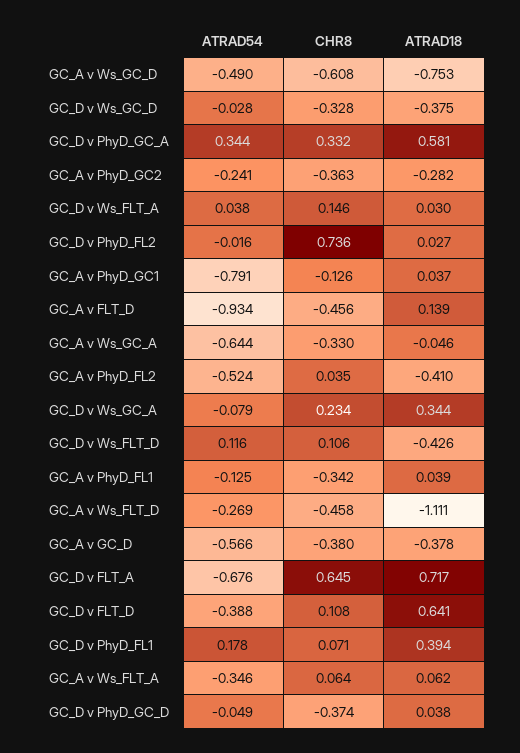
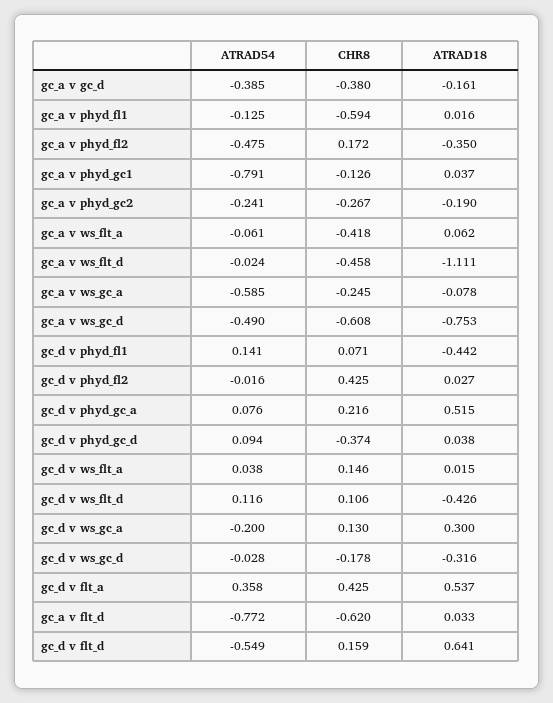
  {
    "ATRAD54": {
      "GC_A v Ws_GC_D": -0.49,
      "GC_D v Ws_GC_D": -0.028,
-     "GC_D v PhyD_GC_A": 0.344,
+     "GC_D v PhyD_GC_A": 0.076,
      "GC_A v PhyD_GC2": -0.241,
      "GC_D v Ws_FLT_A": 0.038,
      "GC_D v PhyD_FL2": -0.016,
      "GC_A v PhyD_GC1": -0.791,
-     "GC_A v FLT_D": -0.934,
+     "GC_A v FLT_D": -0.772,
-     "GC_A v Ws_GC_A": -0.644,
+     "GC_A v Ws_GC_A": -0.585,
-     "GC_A v PhyD_FL2": -0.524,
+     "GC_A v PhyD_FL2": -0.475,
-     "GC_D v Ws_GC_A": -0.079,
+     "GC_D v Ws_GC_A": -0.2,
      "GC_D v Ws_FLT_D": 0.116,
      "GC_A v PhyD_FL1": -0.125,
-     "GC_A v Ws_FLT_D": -0.269,
+     "GC_A v Ws_FLT_D": -0.024,
-     "GC_A v GC_D": -0.566,
+     "GC_A v GC_D": -0.385,
-     "GC_D v FLT_A": -0.676,
+     "GC_D v FLT_A": 0.358,
-     "GC_D v FLT_D": -0.388,
+     "GC_D v FLT_D": -0.549,
-     "GC_D v PhyD_FL1": 0.178,
+     "GC_D v PhyD_FL1": 0.141,
-     "GC_A v Ws_FLT_A": -0.346,
+     "GC_A v Ws_FLT_A": -0.061,
-     "GC_D v PhyD_GC_D": -0.049
+     "GC_D v PhyD_GC_D": 0.094
    },
    "CHR8": {
      "GC_A v Ws_GC_D": -0.608,
-     "GC_D v Ws_GC_D": -0.328,
+     "GC_D v Ws_GC_D": -0.178,
-     "GC_D v PhyD_GC_A": 0.332,
+     "GC_D v PhyD_GC_A": 0.216,
-     "GC_A v PhyD_GC2": -0.363,
+     "GC_A v PhyD_GC2": -0.267,
      "GC_D v Ws_FLT_A": 0.146,
-     "GC_D v PhyD_FL2": 0.736,
+     "GC_D v PhyD_FL2": 0.425,
      "GC_A v PhyD_GC1": -0.126,
-     "GC_A v FLT_D": -0.456,
+     "GC_A v FLT_D": -0.62,
-     "GC_A v Ws_GC_A": -0.33,
+     "GC_A v Ws_GC_A": -0.245,
-     "GC_A v PhyD_FL2": 0.035,
+     "GC_A v PhyD_FL2": 0.172,
-     "GC_D v Ws_GC_A": 0.234,
+     "GC_D v Ws_GC_A": 0.13,
      "GC_D v Ws_FLT_D": 0.106,
-     "GC_A v PhyD_FL1": -0.342,
+     "GC_A v PhyD_FL1": -0.594,
      "GC_A v Ws_FLT_D": -0.458,
      "GC_A v GC_D": -0.38,
-     "GC_D v FLT_A": 0.645,
+     "GC_D v FLT_A": 0.425,
-     "GC_D v FLT_D": 0.108,
+     "GC_D v FLT_D": 0.159,
      "GC_D v PhyD_FL1": 0.071,
-     "GC_A v Ws_FLT_A": 0.064,
+     "GC_A v Ws_FLT_A": -0.418,
      "GC_D v PhyD_GC_D": -0.374
    },
    "ATRAD18": {
      "GC_A v Ws_GC_D": -0.753,
-     "GC_D v Ws_GC_D": -0.375,
+     "GC_D v Ws_GC_D": -0.316,
-     "GC_D v PhyD_GC_A": 0.581,
+     "GC_D v PhyD_GC_A": 0.515,
-     "GC_A v PhyD_GC2": -0.282,
+     "GC_A v PhyD_GC2": -0.19,
-     "GC_D v Ws_FLT_A": 0.03,
+     "GC_D v Ws_FLT_A": 0.015,
      "GC_D v PhyD_FL2": 0.027,
      "GC_A v PhyD_GC1": 0.037,
-     "GC_A v FLT_D": 0.139,
+     "GC_A v FLT_D": 0.033,
-     "GC_A v Ws_GC_A": -0.046,
+     "GC_A v Ws_GC_A": -0.078,
-     "GC_A v PhyD_FL2": -0.41,
+     "GC_A v PhyD_FL2": -0.35,
-     "GC_D v Ws_GC_A": 0.344,
+     "GC_D v Ws_GC_A": 0.3,
      "GC_D v Ws_FLT_D": -0.426,
-     "GC_A v PhyD_FL1": 0.039,
+     "GC_A v PhyD_FL1": 0.016,
      "GC_A v Ws_FLT_D": -1.111,
-     "GC_A v GC_D": -0.378,
+     "GC_A v GC_D": -0.161,
-     "GC_D v FLT_A": 0.717,
+     "GC_D v FLT_A": 0.537,
      "GC_D v FLT_D": 0.641,
-     "GC_D v PhyD_FL1": 0.394,
+     "GC_D v PhyD_FL1": -0.442,
      "GC_A v Ws_FLT_A": 0.062,
      "GC_D v PhyD_GC_D": 0.038
    }
  }

